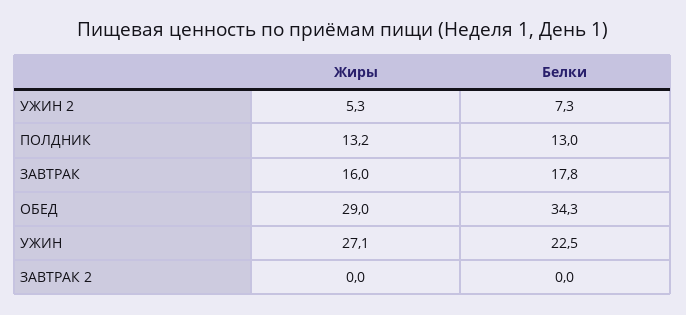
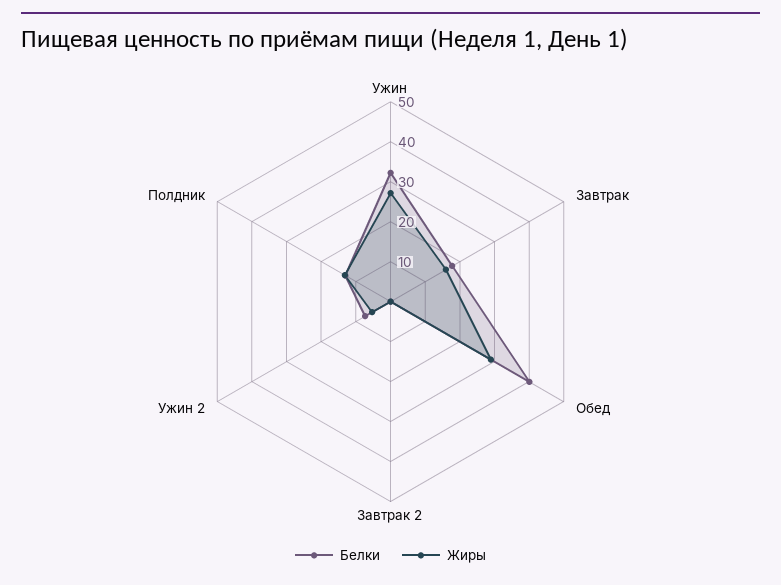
  {
    "Жиры": {
      "УЖИН 2": 5.3,
      "ПОЛДНИК": 13.2,
      "ЗАВТРАК": 16,
      "ОБЕД": 29,
      "УЖИН": 27.1,
      "ЗАВТРАК 2": 0
    },
    "Белки": {
      "УЖИН 2": 7.3,
      "ПОЛДНИК": 13,
      "ЗАВТРАК": 17.8,
-     "ОБЕД": 34.3,
+     "ОБЕД": 40,
-     "УЖИН": 22.5,
+     "УЖИН": 32.5,
      "ЗАВТРАК 2": 0
    }
  }

